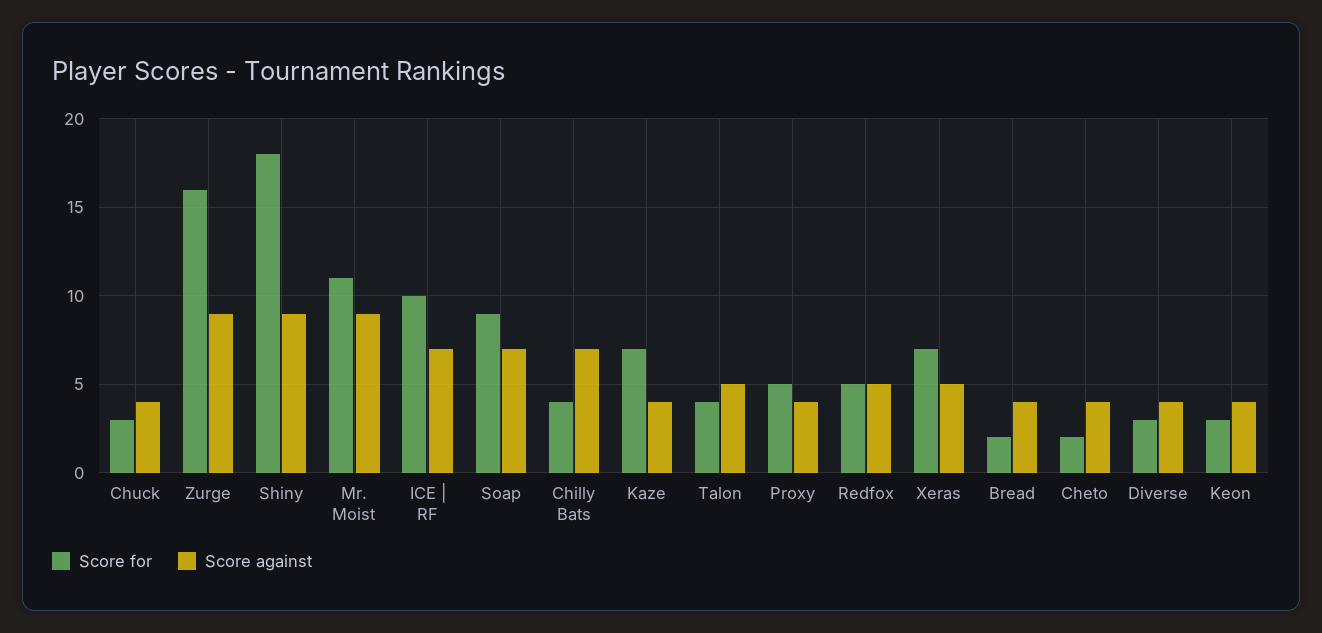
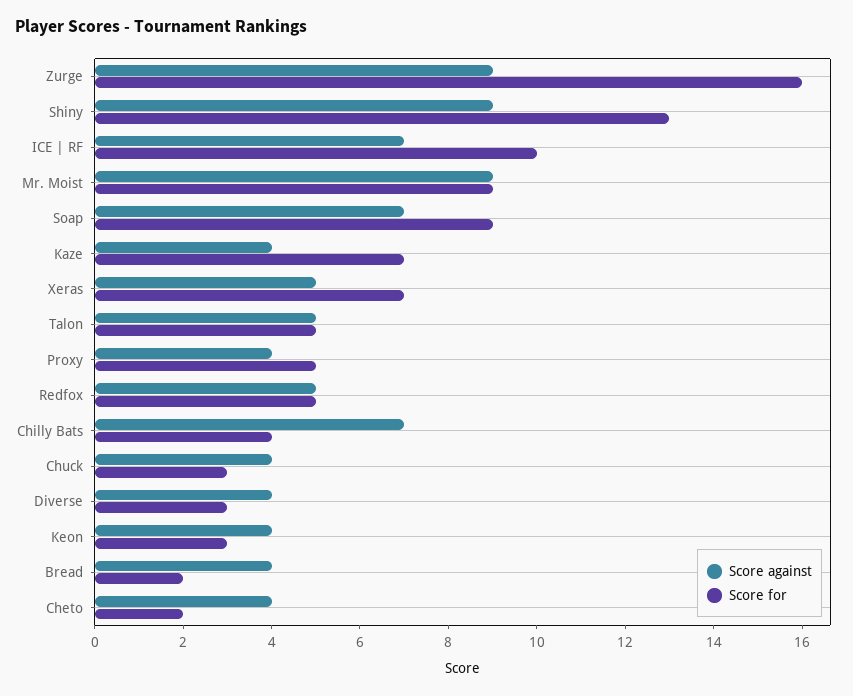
  {
    "Score for": {
      "Chuck": 3,
      "Zurge": 16,
-     "Shiny": 18,
+     "Shiny": 13,
-     "Mr. Moist": 11,
+     "Mr. Moist": 9,
      "ICE | RF": 10,
      "Soap": 9,
      "Chilly Bats": 4,
      "Kaze": 7,
-     "Talon": 4,
+     "Talon": 5,
      "Proxy": 5,
      "Redfox": 5,
      "Xeras": 7,
      "Bread": 2,
      "Cheto": 2,
      "Diverse": 3,
      "Keon": 3
    },
    "Score against": {
      "Chuck": 4,
      "Zurge": 9,
      "Shiny": 9,
      "Mr. Moist": 9,
      "ICE | RF": 7,
      "Soap": 7,
      "Chilly Bats": 7,
      "Kaze": 4,
      "Talon": 5,
      "Proxy": 4,
      "Redfox": 5,
      "Xeras": 5,
      "Bread": 4,
      "Cheto": 4,
      "Diverse": 4,
      "Keon": 4
    }
  }

